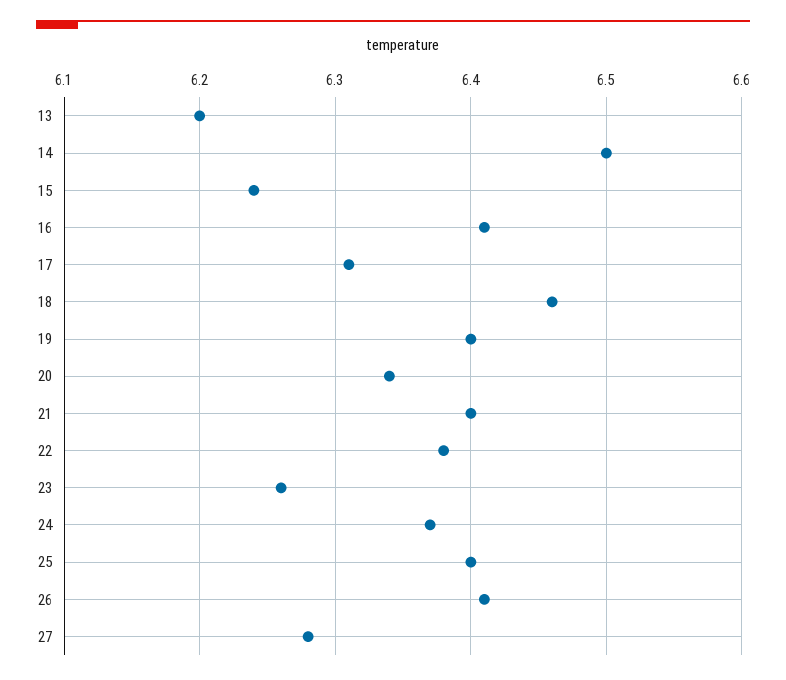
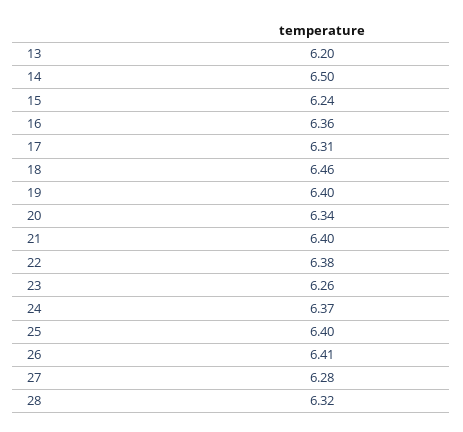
  {
    "13": 6.2,
    "14": 6.5,
    "15": 6.24,
-   "16": 6.41,
+   "16": 6.36,
    "17": 6.31,
    "18": 6.46,
    "19": 6.4,
    "20": 6.34,
    "21": 6.4,
    "22": 6.38,
    "23": 6.26,
    "24": 6.37,
    "25": 6.4,
    "26": 6.41,
-   "27": 6.28
+   "27": 6.28,
+   "28": 6.32
  }

